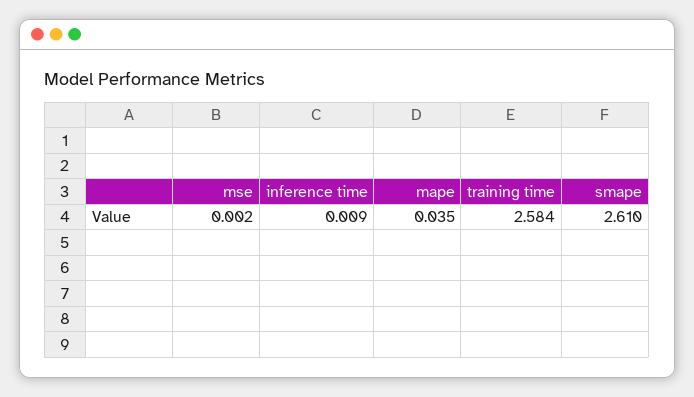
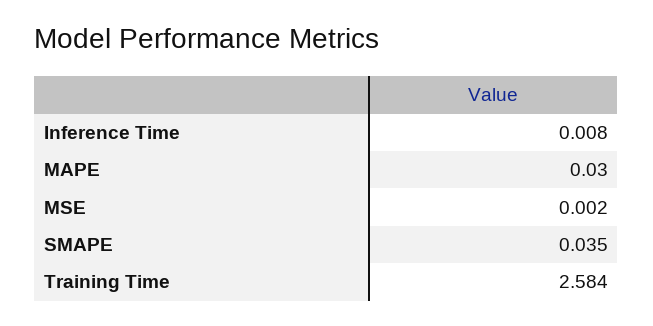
  {
    "mse": 0.002,
-   "inference time": 0.009,
+   "inference time": 0.008,
-   "mape": 0.035,
+   "mape": 0.03,
    "training time": 2.584,
-   "smape": 2.61
+   "smape": 0.035
  }

